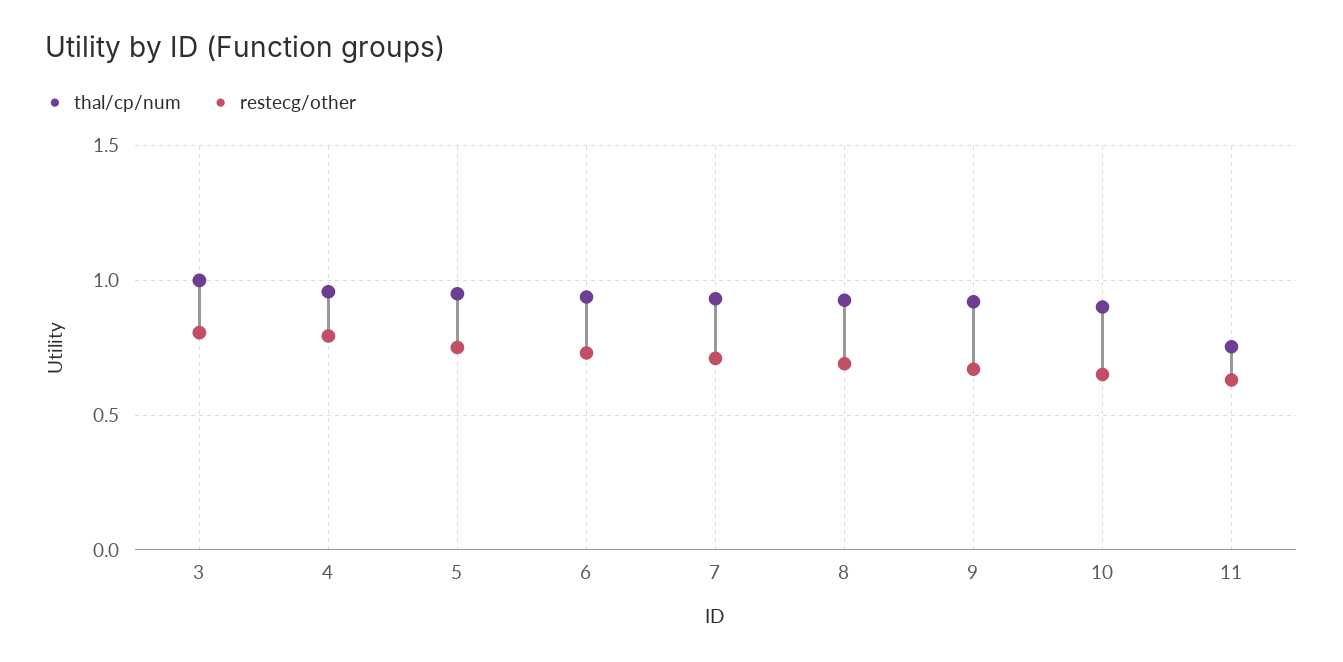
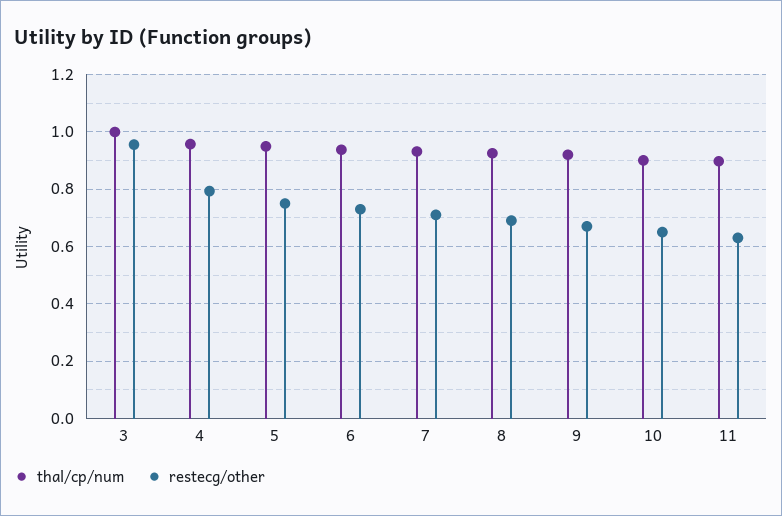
  {
    "thal/cp/num": {
      "3": 1,
      "4": 0.95,
      "5": 0.95,
      "6": 0.925,
      "7": 0.925,
      "8": 0.925,
      "9": 0.925,
      "10": 0.9,
-     "11": 0.75
+     "11": 0.9
    },
    "restecg/other": {
-     "3": 0.8,
+     "3": 0.95,
      "4": 0.8,
      "5": 0.75,
      "6": 0.725,
      "7": 0.7,
      "8": 0.7,
      "9": 0.675,
      "10": 0.65,
      "11": 0.625
    }
  }

